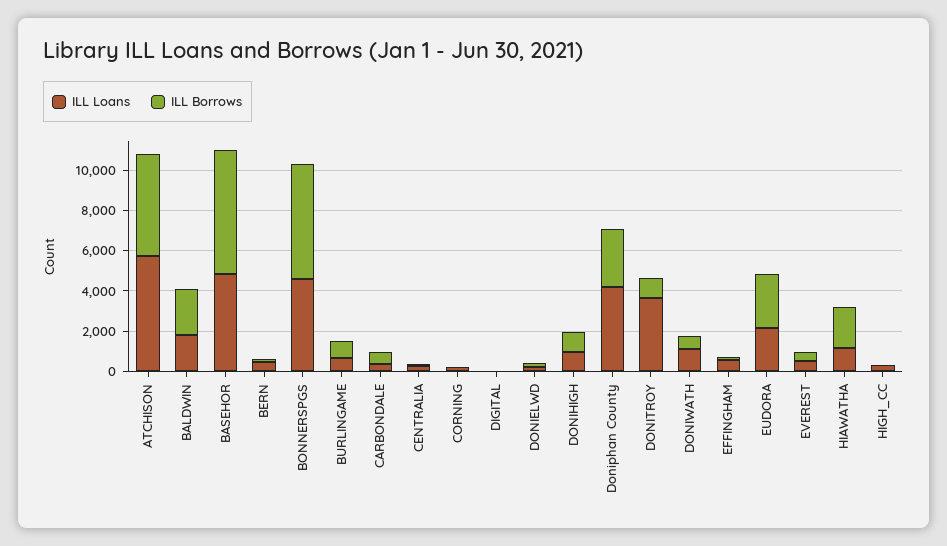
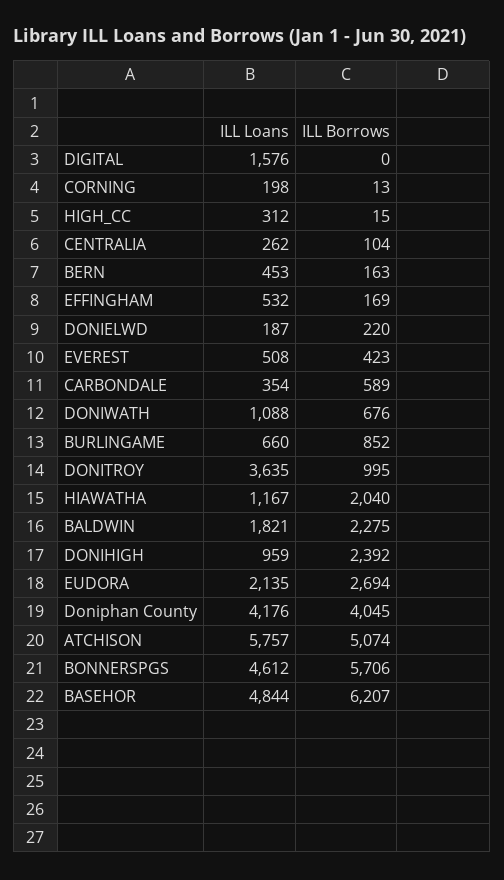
  {
    "ILL Loans": {
      "ATCHISON": 5757,
      "BALDWIN": 1821,
      "BASEHOR": 4844,
      "BERN": 453,
      "BONNERSPGS": 4612,
      "BURLINGAME": 660,
      "CARBONDALE": 354,
      "CENTRALIA": 262,
      "CORNING": 198,
-     "DIGITAL": 0,
+     "DIGITAL": 1576,
      "DONIELWD": 187,
      "DONIHIGH": 959,
      "Doniphan County": 4176,
      "DONITROY": 3635,
      "DONIWATH": 1088,
      "EFFINGHAM": 532,
      "EUDORA": 2135,
      "EVEREST": 508,
      "HIAWATHA": 1167,
      "HIGH_CC": 312
    },
    "ILL Borrows": {
      "ATCHISON": 5074,
      "BALDWIN": 2275,
      "BASEHOR": 6207,
      "BERN": 163,
      "BONNERSPGS": 5706,
      "BURLINGAME": 852,
      "CARBONDALE": 589,
      "CENTRALIA": 104,
      "CORNING": 13,
      "DIGITAL": 0,
      "DONIELWD": 220,
-     "DONIHIGH": 1000,
+     "DONIHIGH": 2392,
-     "Doniphan County": 3000,
+     "Doniphan County": 4045,
      "DONITROY": 995,
      "DONIWATH": 676,
      "EFFINGHAM": 169,
      "EUDORA": 2694,
      "EVEREST": 423,
      "HIAWATHA": 2040,
      "HIGH_CC": 15
    }
  }

